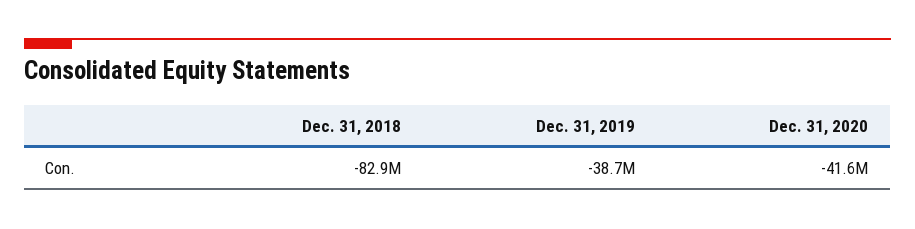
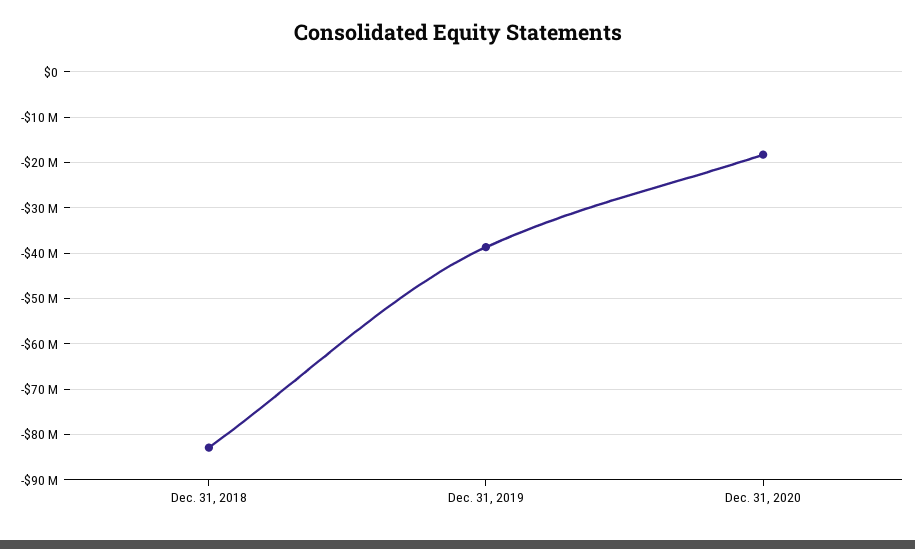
  {
    "Dec. 31, 2018": -82900000,
    "Dec. 31, 2019": -38700000,
-   "Dec. 31, 2020": -41600000
+   "Dec. 31, 2020": -18000000
  }

